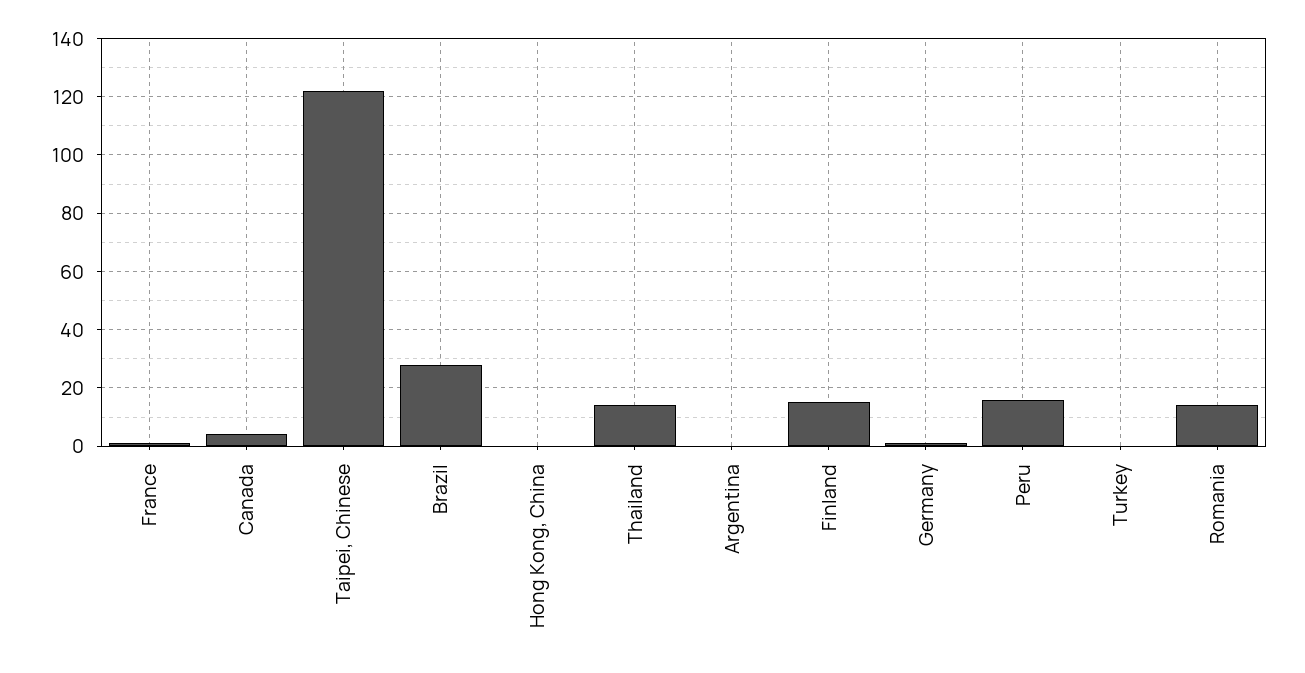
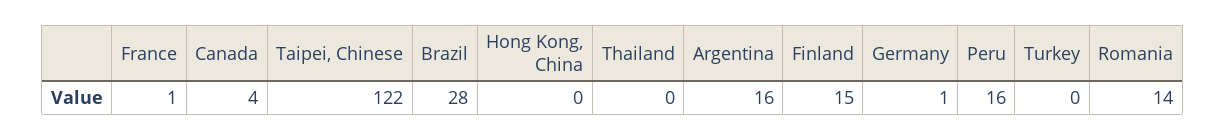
  {
    "France": 1,
    "Canada": 4,
    "Taipei, Chinese": 122,
    "Brazil": 28,
    "Hong Kong, China": 0,
-   "Thailand": 15,
+   "Thailand": 0,
-   "Argentina": 0,
+   "Argentina": 16,
    "Finland": 15,
    "Germany": 1,
    "Peru": 16,
    "Turkey": 0,
    "Romania": 14
  }

